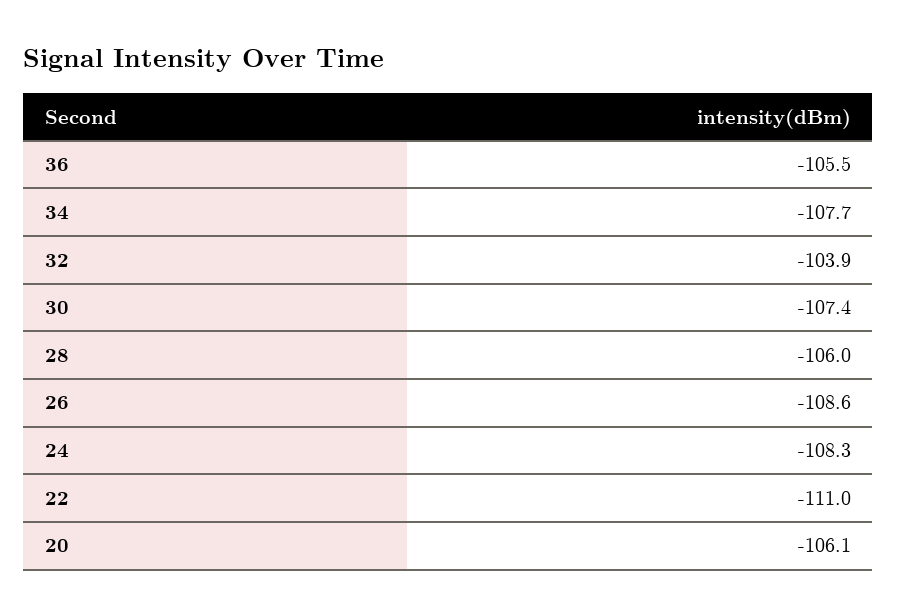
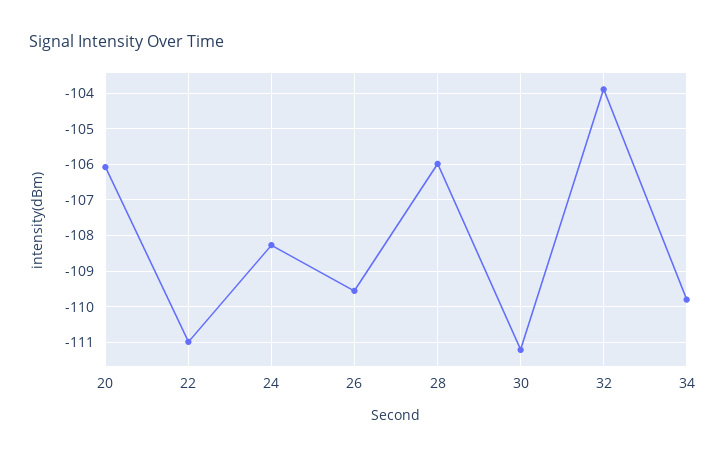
  {
-   "36": -105.5,
-   "34": -107.7,
+   "34": -109.8,
    "32": -103.9,
-   "30": -107.4,
+   "30": -111.2,
    "28": -106,
-   "26": -108.6,
+   "26": -109.6,
    "24": -108.3,
    "22": -111,
    "20": -106.1
  }

